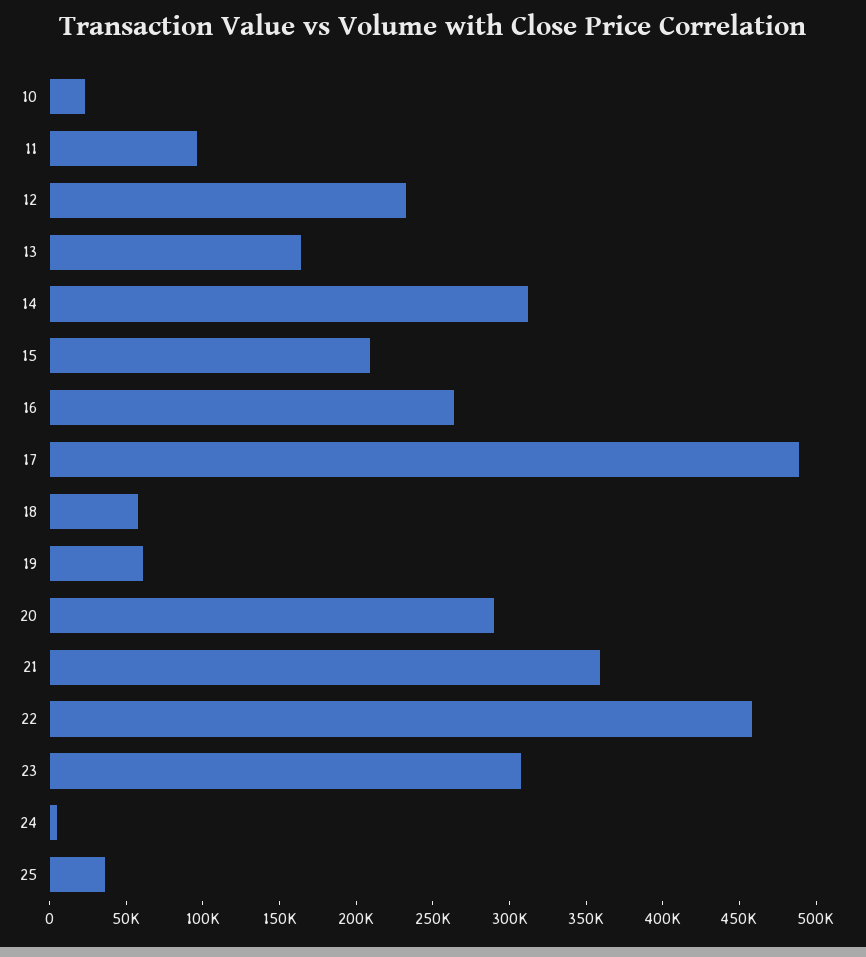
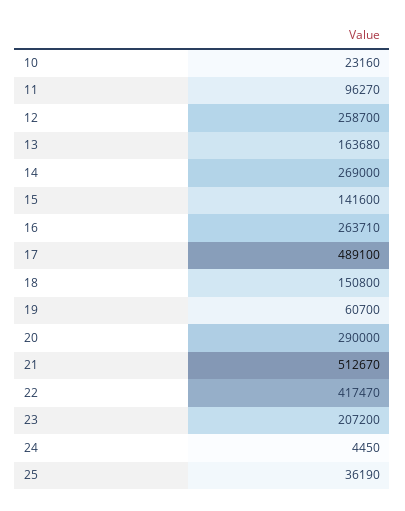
  {
    "10": 23160,
    "11": 96270,
-   "12": 230000,
+   "12": 258700,
    "13": 163680,
-   "14": 310000,
+   "14": 269000,
-   "15": 210000,
+   "15": 141600,
    "16": 263710,
    "17": 489100,
-   "18": 60000,
+   "18": 150800,
    "19": 60700,
    "20": 290000,
-   "21": 360000,
+   "21": 512670,
-   "22": 460000,
+   "22": 417470,
-   "23": 310000,
+   "23": 207200,
    "24": 4450,
    "25": 36190
  }

